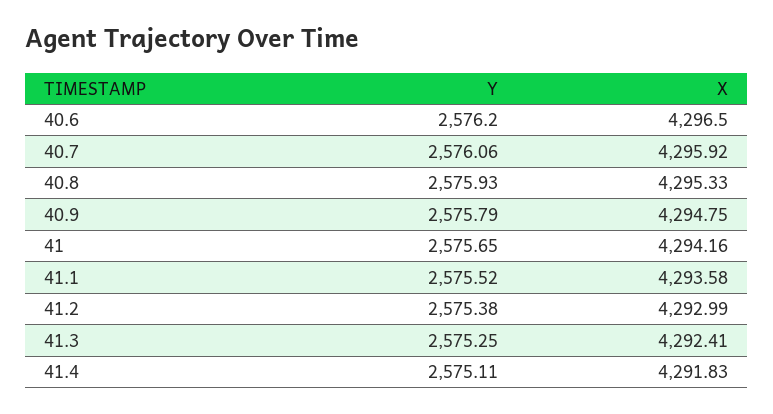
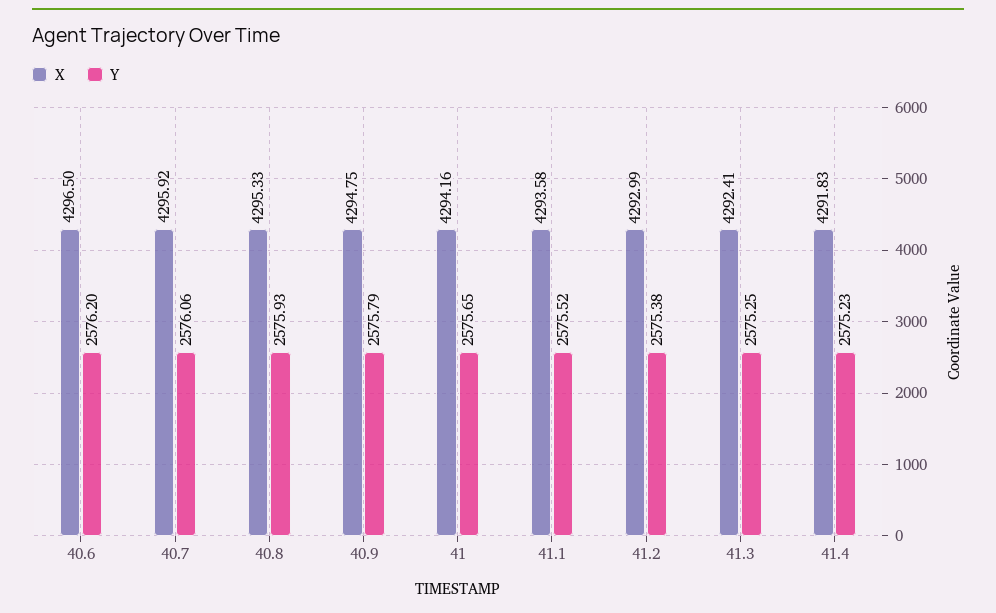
  {
    "Y": {
      "40.6": 2576.2,
      "40.7": 2576.06,
      "40.8": 2575.93,
      "40.9": 2575.79,
      "41": 2575.65,
      "41.1": 2575.52,
      "41.2": 2575.38,
      "41.3": 2575.25,
-     "41.4": 2575.11
+     "41.4": 2575.23
    },
    "X": {
      "40.6": 4296.5,
      "40.7": 4295.92,
      "40.8": 4295.33,
      "40.9": 4294.75,
      "41": 4294.16,
      "41.1": 4293.58,
      "41.2": 4292.99,
      "41.3": 4292.41,
      "41.4": 4291.83
    }
  }

